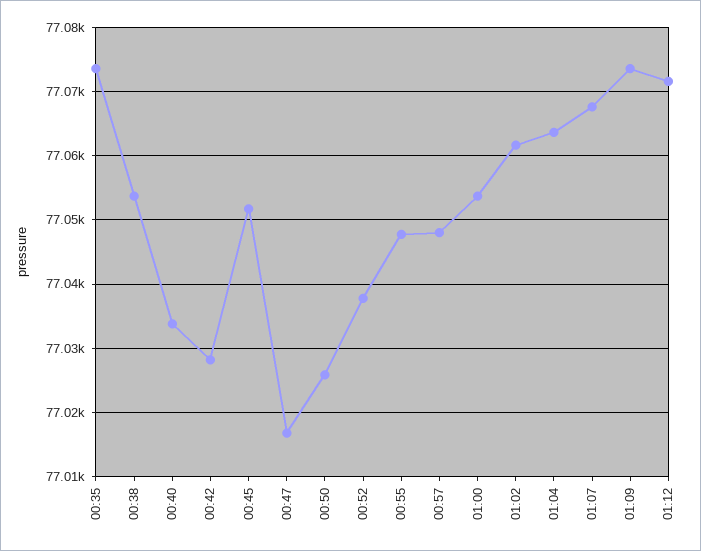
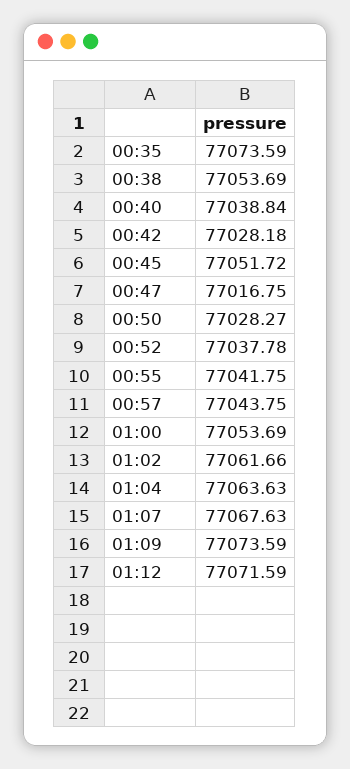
  {
    "00:35": 77073.59,
    "00:38": 77053.69,
-   "00:40": 77034,
+   "00:40": 77038.84,
    "00:42": 77028.18,
    "00:45": 77051.72,
    "00:47": 77016.75,
-   "00:50": 77026,
+   "00:50": 77028.27,
    "00:52": 77037.78,
-   "00:55": 77048,
+   "00:55": 77041.75,
-   "00:57": 77048,
+   "00:57": 77043.75,
    "01:00": 77053.69,
    "01:02": 77061.66,
    "01:04": 77063.63,
    "01:07": 77067.63,
    "01:09": 77073.59,
    "01:12": 77071.59
  }

